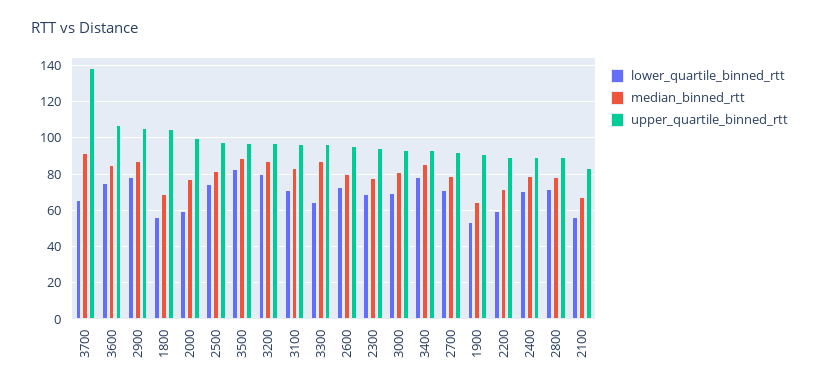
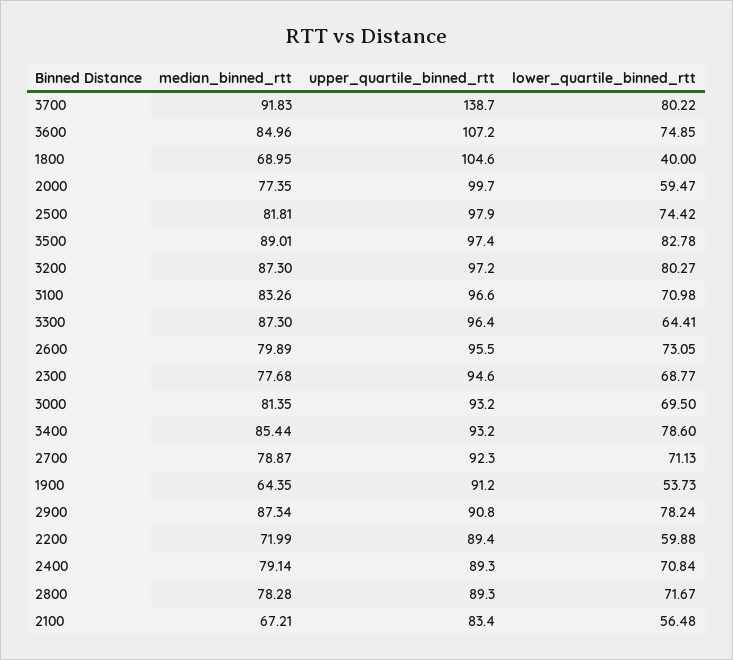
  {
    "lower_quartile_binned_rtt": {
-     "3700": 65,
+     "3700": 80.22,
      "3600": 74.85,
      "2900": 78.24,
-     "1800": 55,
+     "1800": 40,
      "2000": 59.47,
      "2500": 74.42,
      "3500": 82.78,
      "3200": 80.27,
      "3100": 70.98,
      "3300": 64.41,
      "2600": 73.05,
      "2300": 68.77,
      "3000": 69.5,
      "3400": 78.6,
      "2700": 71.13,
      "1900": 53.73,
      "2200": 59.88,
      "2400": 70.84,
      "2800": 71.67,
      "2100": 56.48
    },
    "median_binned_rtt": {
      "3700": 91.83,
      "3600": 84.96,
      "2900": 87.34,
      "1800": 68.95,
      "2000": 77.35,
      "2500": 81.81,
      "3500": 89.01,
      "3200": 87.3,
      "3100": 83.26,
      "3300": 87.3,
      "2600": 79.89,
      "2300": 77.68,
      "3000": 81.35,
      "3400": 85.44,
      "2700": 78.87,
      "1900": 64.35,
      "2200": 71.99,
      "2400": 79.14,
      "2800": 78.28,
      "2100": 67.21
    },
    "upper_quartile_binned_rtt": {
      "3700": 138.7,
      "3600": 107.2,
-     "2900": 105,
+     "2900": 90.8,
      "1800": 104.6,
      "2000": 99.7,
      "2500": 97.9,
      "3500": 97.4,
      "3200": 97.2,
      "3100": 96.6,
      "3300": 96.4,
      "2600": 95.5,
      "2300": 94.6,
      "3000": 93.2,
      "3400": 93.2,
      "2700": 92.3,
      "1900": 91.2,
      "2200": 89.4,
      "2400": 89.3,
      "2800": 89.3,
      "2100": 83.4
    }
  }

